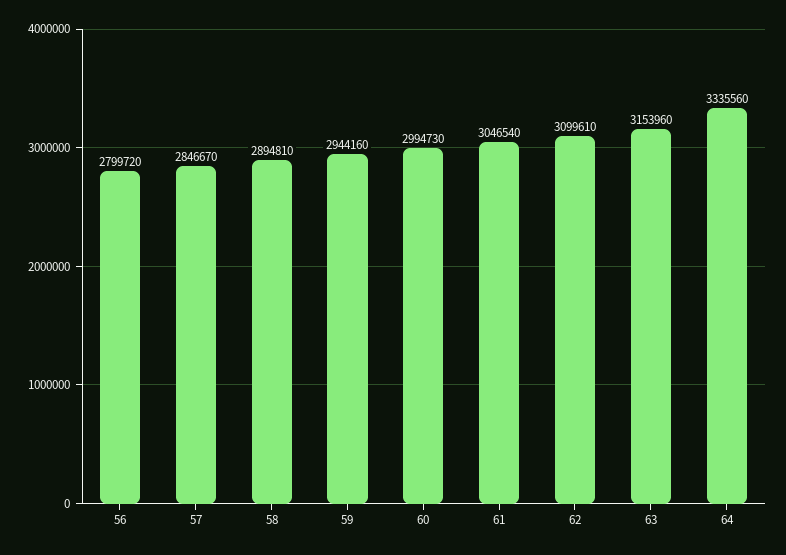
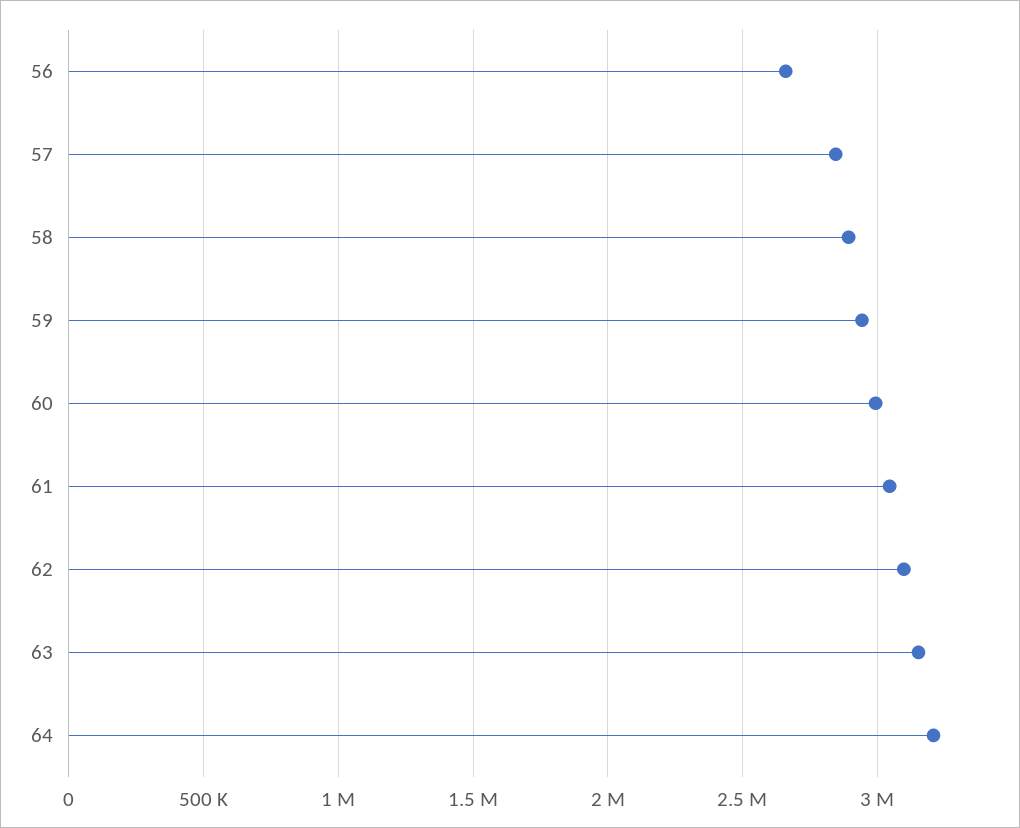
  {
-   "56": 2799720,
+   "56": 2650000,
    "57": 2846670,
    "58": 2894810,
    "59": 2944160,
    "60": 2994730,
    "61": 3046540,
    "62": 3099610,
    "63": 3153960,
-   "64": 3335560
+   "64": 3200000
  }

